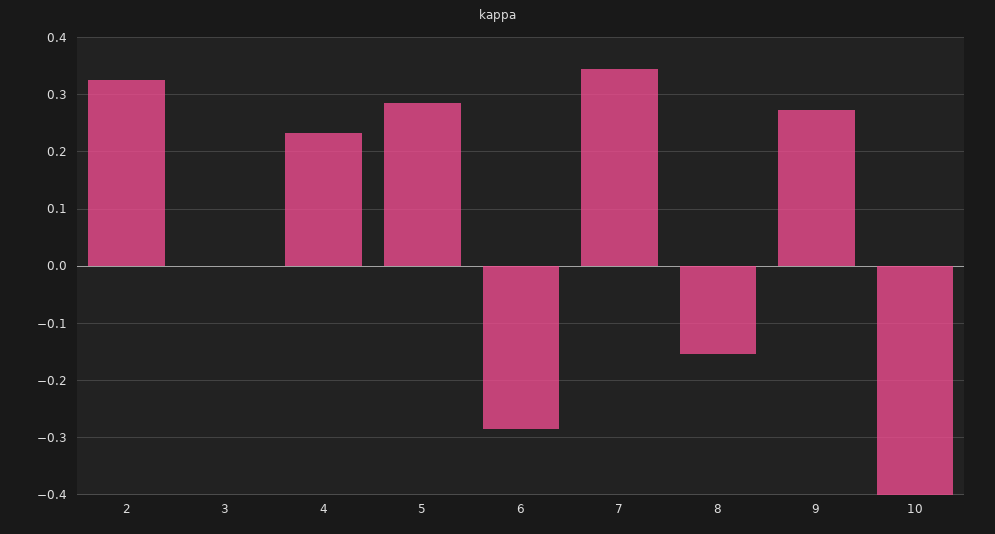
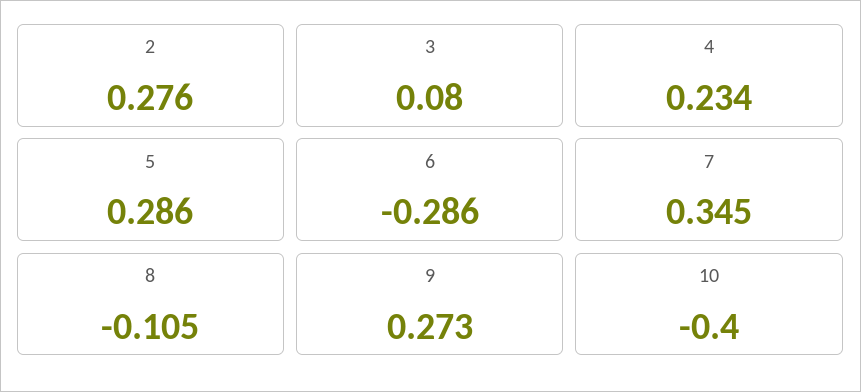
  {
-   "2": 0.32,
+   "2": 0.276,
-   "3": 0,
+   "3": 0.08,
    "4": 0.234,
    "5": 0.286,
    "6": -0.286,
    "7": 0.345,
-   "8": -0.16,
+   "8": -0.105,
    "9": 0.273,
    "10": -0.4
  }

